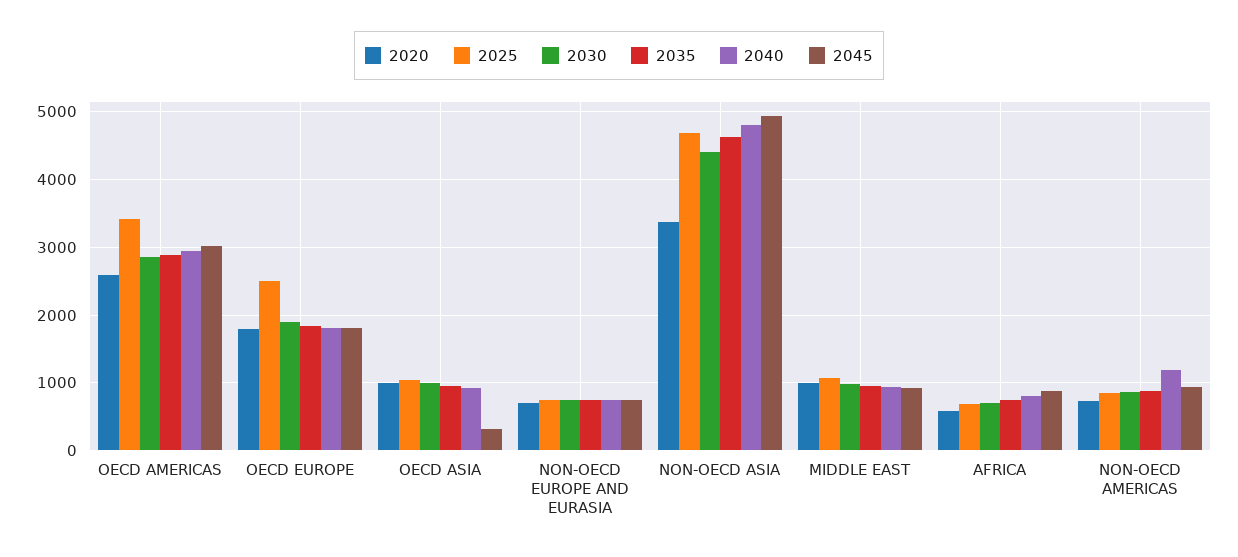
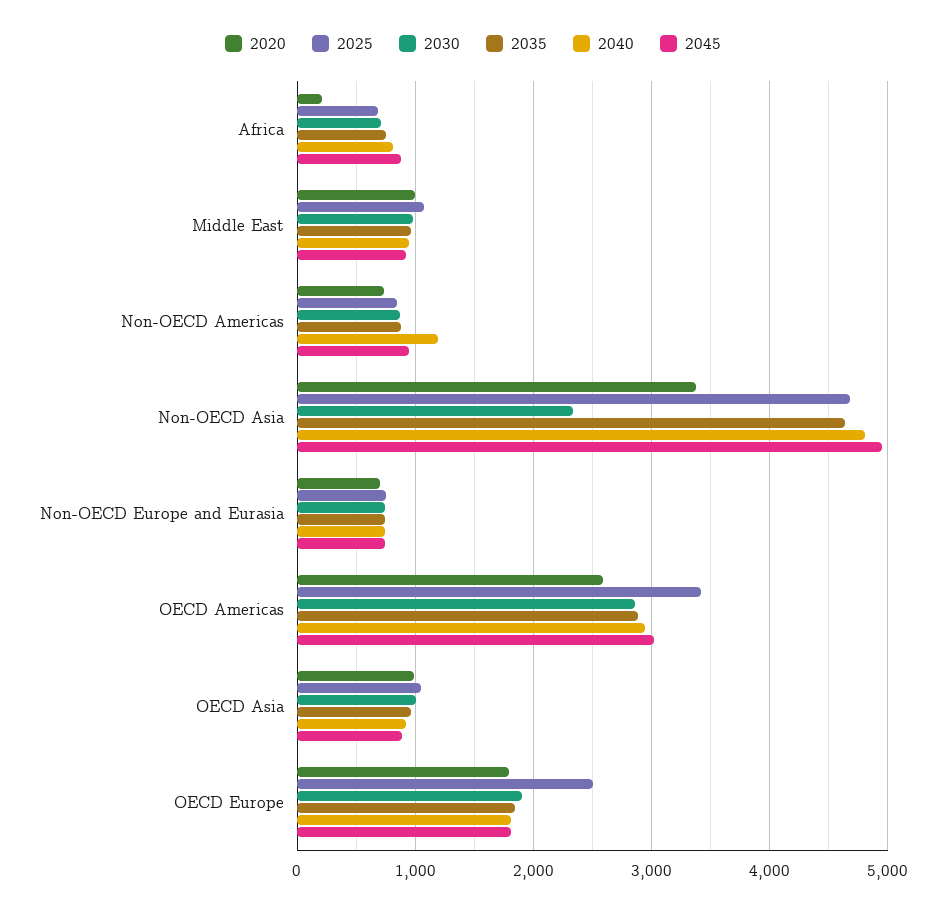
  {
    "2020": {
      "OECD AMERICAS": 2600,
      "OECD EUROPE": 1800,
      "OECD ASIA": 1000,
      "NON-OECD EUROPE AND EURASIA": 700,
      "NON-OECD ASIA": 3400,
      "MIDDLE EAST": 1000,
-     "AFRICA": 600,
+     "AFRICA": 200,
      "NON-OECD AMERICAS": 700
    },
    "2025": {
      "OECD AMERICAS": 3400,
      "OECD EUROPE": 2500,
      "OECD ASIA": 1000,
      "NON-OECD EUROPE AND EURASIA": 700,
      "NON-OECD ASIA": 4700,
      "MIDDLE EAST": 1100,
      "AFRICA": 700,
      "NON-OECD AMERICAS": 800
    },
    "2030": {
      "OECD AMERICAS": 2900,
      "OECD EUROPE": 1900,
      "OECD ASIA": 1000,
      "NON-OECD EUROPE AND EURASIA": 700,
-     "NON-OECD ASIA": 4400,
+     "NON-OECD ASIA": 2300,
      "MIDDLE EAST": 1000,
      "AFRICA": 700,
      "NON-OECD AMERICAS": 900
    },
    "2035": {
      "OECD AMERICAS": 2900,
      "OECD EUROPE": 1800,
      "OECD ASIA": 1000,
      "NON-OECD EUROPE AND EURASIA": 700,
      "NON-OECD ASIA": 4600,
      "MIDDLE EAST": 1000,
      "AFRICA": 800,
      "NON-OECD AMERICAS": 900
    },
    "2040": {
      "OECD AMERICAS": 2900,
      "OECD EUROPE": 1800,
      "OECD ASIA": 900,
      "NON-OECD EUROPE AND EURASIA": 700,
      "NON-OECD ASIA": 4800,
      "MIDDLE EAST": 900,
      "AFRICA": 800,
      "NON-OECD AMERICAS": 1200
    },
    "2045": {
      "OECD AMERICAS": 3000,
      "OECD EUROPE": 1800,
-     "OECD ASIA": 300,
+     "OECD ASIA": 900,
      "NON-OECD EUROPE AND EURASIA": 700,
      "NON-OECD ASIA": 4900,
      "MIDDLE EAST": 900,
      "AFRICA": 900,
      "NON-OECD AMERICAS": 900
    }
  }

